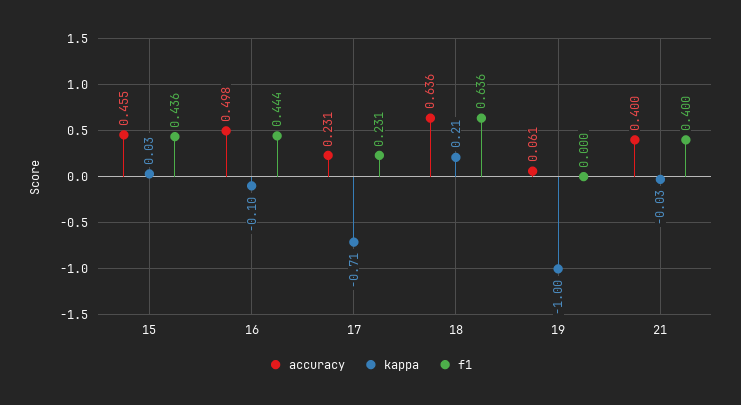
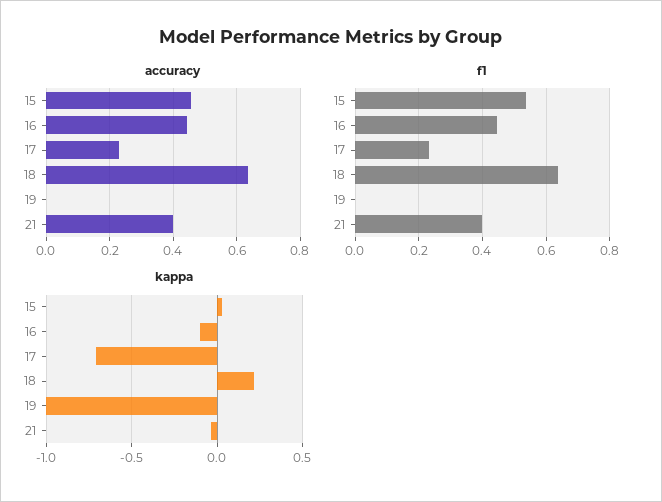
  {
    "accuracy": {
      "15": 0.455,
-     "16": 0.498,
+     "16": 0.44,
      "17": 0.231,
      "18": 0.636,
-     "19": 0.061,
+     "19": 0,
      "21": 0.4
    },
    "kappa": {
      "15": 0.03,
      "16": -0.1,
      "17": -0.71,
      "18": 0.21,
      "19": -1,
      "21": -0.03
    },
    "f1": {
-     "15": 0.436,
+     "15": 0.54,
      "16": 0.444,
      "17": 0.231,
      "18": 0.636,
      "19": 0,
      "21": 0.4
    }
  }

